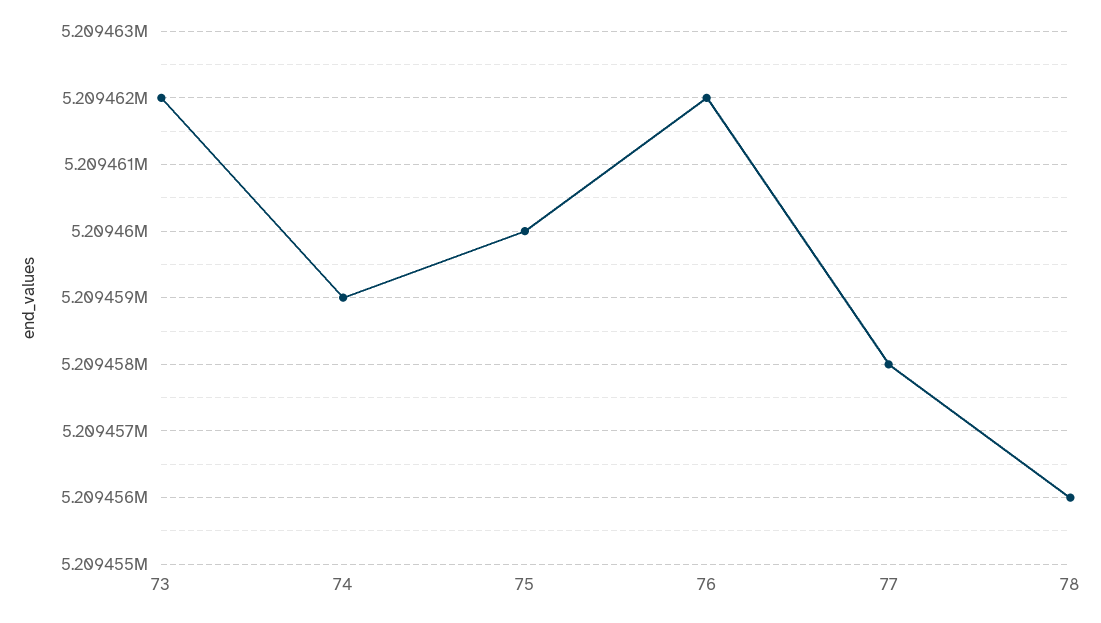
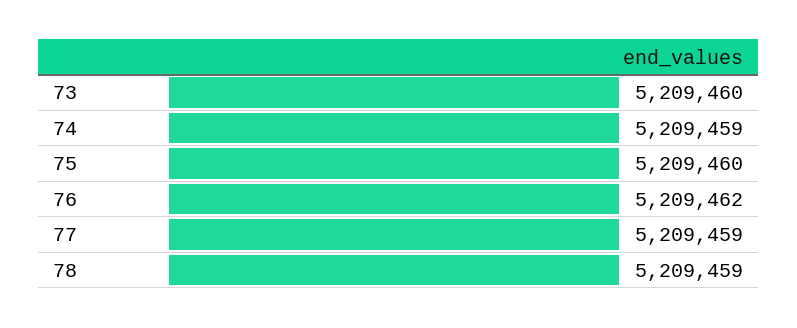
  {
-   "73": 5209462,
+   "73": 5209460,
    "74": 5209459,
    "75": 5209460,
    "76": 5209462,
-   "77": 5209458,
+   "77": 5209459,
-   "78": 5209456
+   "78": 5209459
  }

